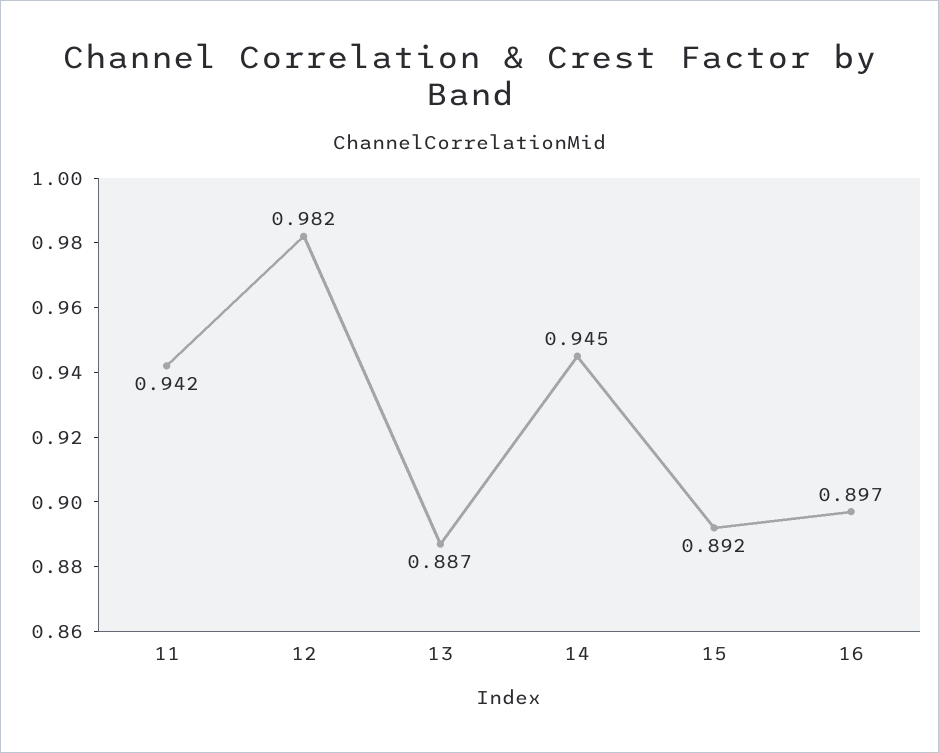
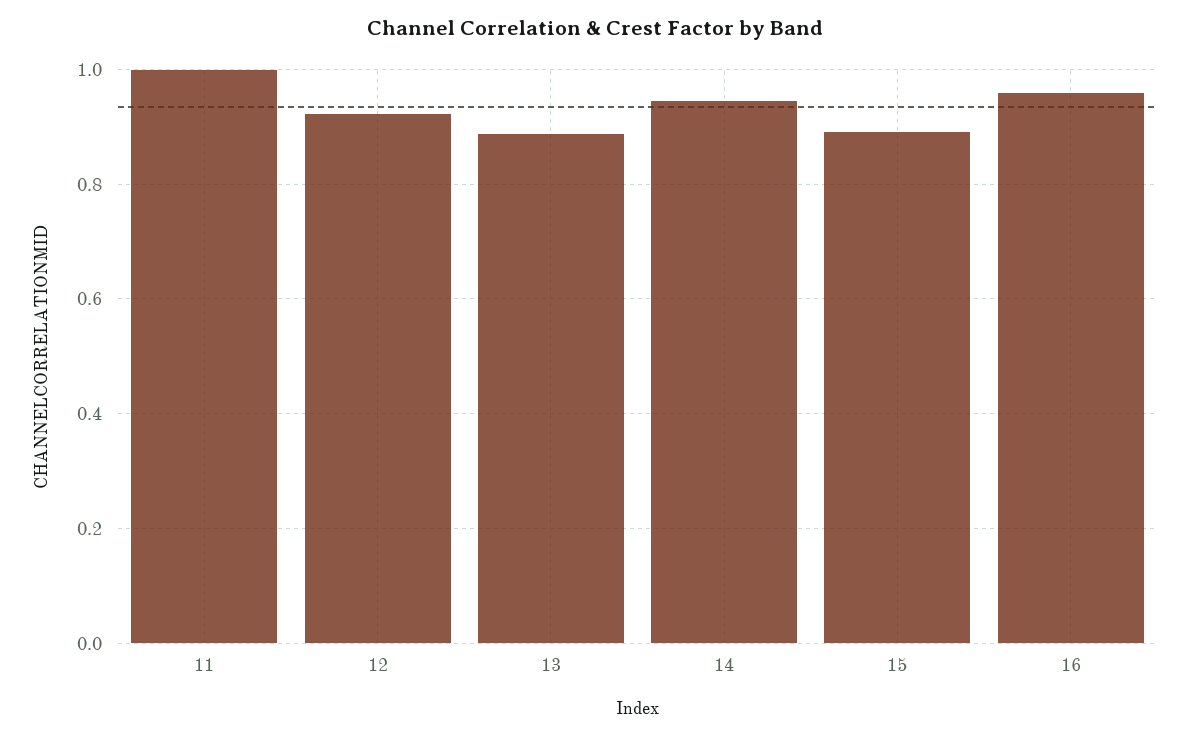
  {
-   "11": 0.942,
+   "11": 1,
-   "12": 0.982,
+   "12": 0.92,
    "13": 0.887,
    "14": 0.945,
    "15": 0.892,
-   "16": 0.897
+   "16": 0.96
  }

